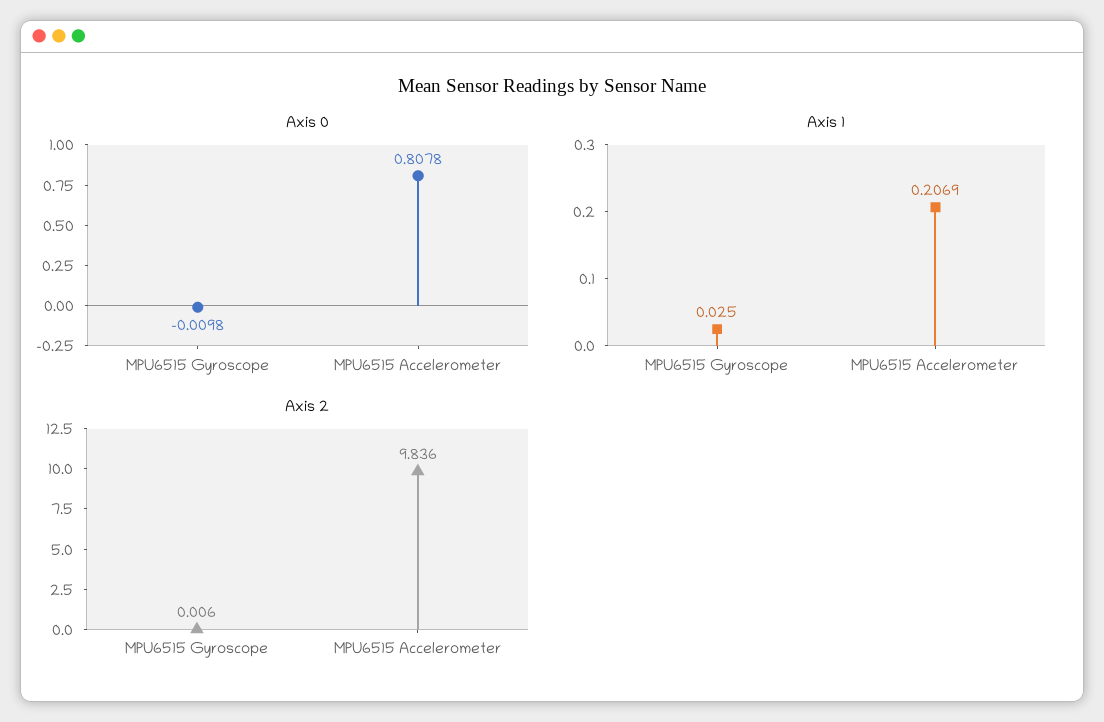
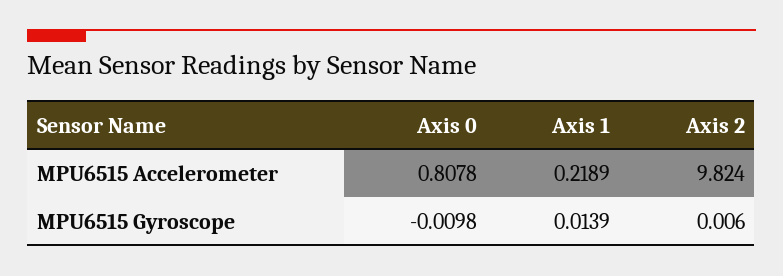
  {
    "Axis 0": {
      "MPU6515 Gyroscope": -0.0098,
      "MPU6515 Accelerometer": 0.8078
    },
    "Axis 1": {
-     "MPU6515 Gyroscope": 0.025,
+     "MPU6515 Gyroscope": 0.0139,
-     "MPU6515 Accelerometer": 0.2069
+     "MPU6515 Accelerometer": 0.2189
    },
    "Axis 2": {
      "MPU6515 Gyroscope": 0.006,
-     "MPU6515 Accelerometer": 9.836
+     "MPU6515 Accelerometer": 9.824
    }
  }

